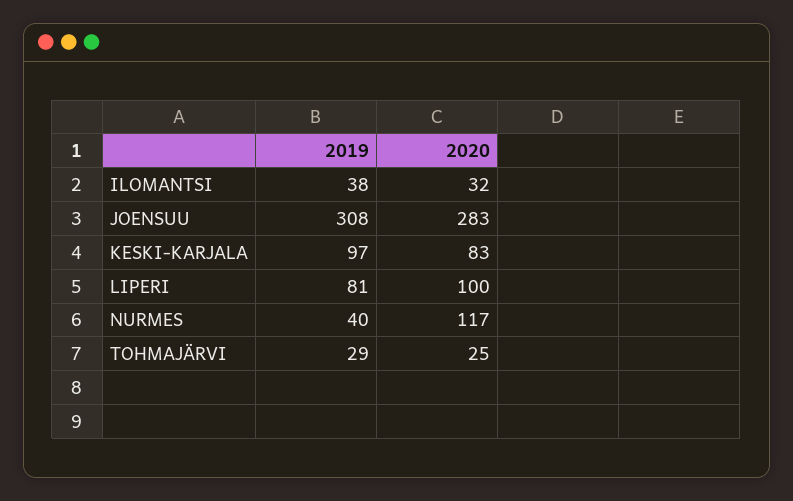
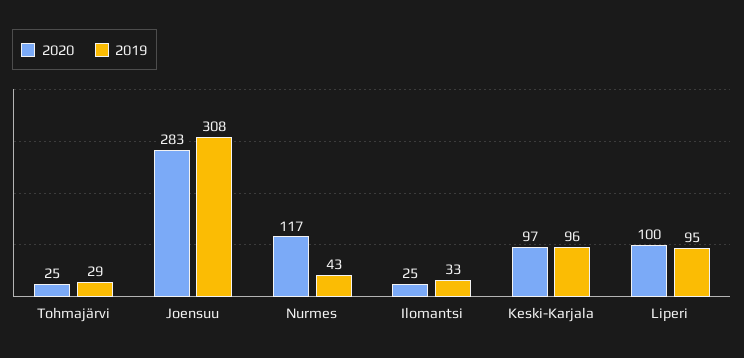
  {
    "2019": {
-     "ILOMANTSI": 38,
+     "ILOMANTSI": 33,
      "JOENSUU": 308,
-     "KESKI-KARJALA": 97,
+     "KESKI-KARJALA": 96,
-     "LIPERI": 81,
+     "LIPERI": 95,
-     "NURMES": 40,
+     "NURMES": 43,
      "TOHMAJÄRVI": 29
    },
    "2020": {
-     "ILOMANTSI": 32,
+     "ILOMANTSI": 25,
      "JOENSUU": 283,
-     "KESKI-KARJALA": 83,
+     "KESKI-KARJALA": 97,
      "LIPERI": 100,
      "NURMES": 117,
      "TOHMAJÄRVI": 25
    }
  }

